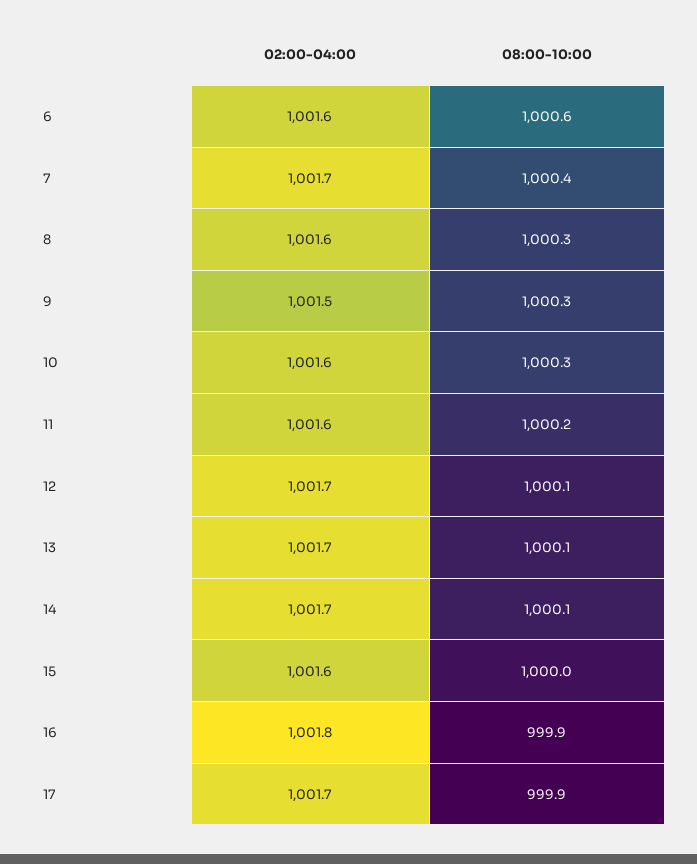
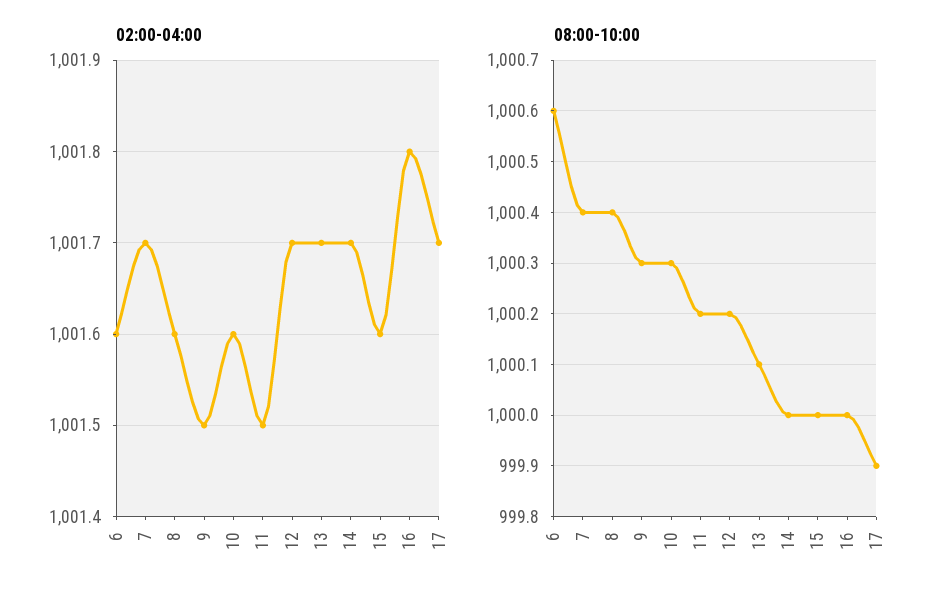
  {
    "02:00-04:00": {
      "6": 1001.6,
      "7": 1001.7,
      "8": 1001.6,
      "9": 1001.5,
      "10": 1001.6,
-     "11": 1001.6,
+     "11": 1001.5,
      "12": 1001.7,
      "13": 1001.7,
      "14": 1001.7,
      "15": 1001.6,
      "16": 1001.8,
      "17": 1001.7
    },
    "08:00-10:00": {
      "6": 1000.6,
      "7": 1000.4,
-     "8": 1000.3,
+     "8": 1000.4,
      "9": 1000.3,
      "10": 1000.3,
      "11": 1000.2,
-     "12": 1000.1,
+     "12": 1000.2,
      "13": 1000.1,
-     "14": 1000.1,
+     "14": 1000,
      "15": 1000,
-     "16": 999.9,
+     "16": 1000,
      "17": 999.9
    }
  }

